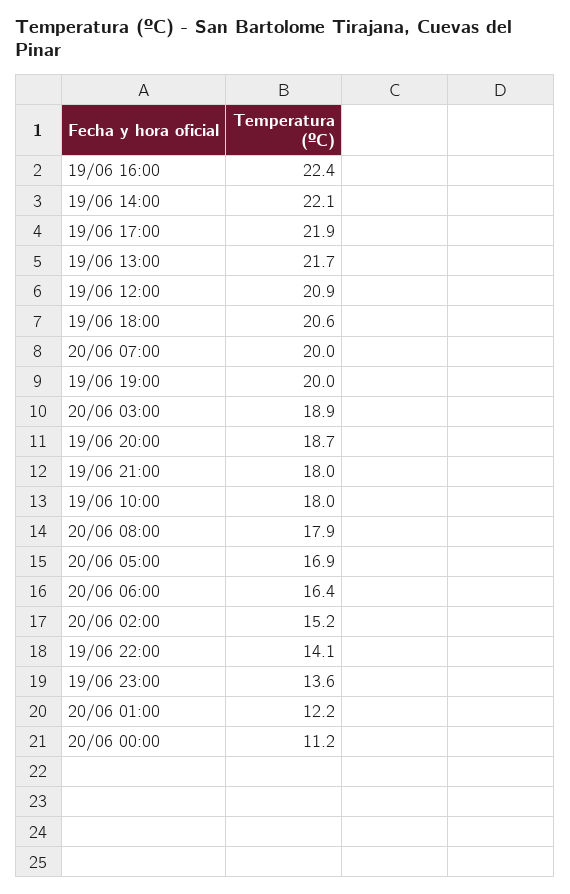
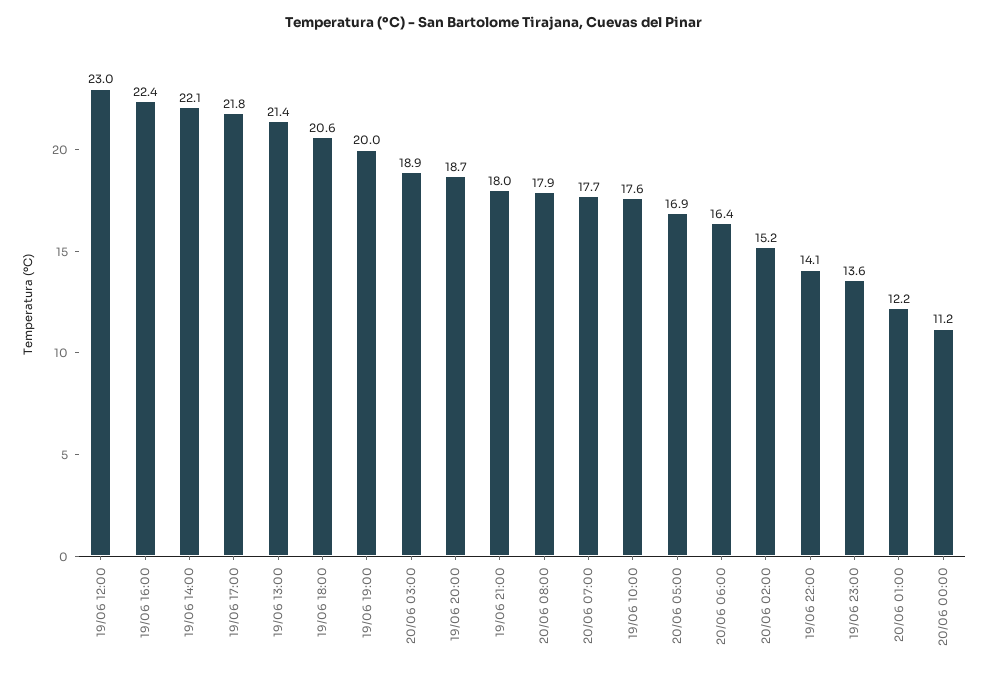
  {
    "19/06 16:00": 22.4,
    "19/06 14:00": 22.1,
-   "19/06 17:00": 21.9,
+   "19/06 17:00": 21.8,
-   "19/06 13:00": 21.7,
+   "19/06 13:00": 21.4,
-   "19/06 12:00": 20.9,
+   "19/06 12:00": 23,
    "19/06 18:00": 20.6,
-   "20/06 07:00": 20,
+   "20/06 07:00": 17.7,
    "19/06 19:00": 20,
    "20/06 03:00": 18.9,
    "19/06 20:00": 18.7,
    "19/06 21:00": 18,
-   "19/06 10:00": 18,
+   "19/06 10:00": 17.6,
    "20/06 08:00": 17.9,
    "20/06 05:00": 16.9,
    "20/06 06:00": 16.4,
    "20/06 02:00": 15.2,
    "19/06 22:00": 14.1,
    "19/06 23:00": 13.6,
    "20/06 01:00": 12.2,
    "20/06 00:00": 11.2
  }

